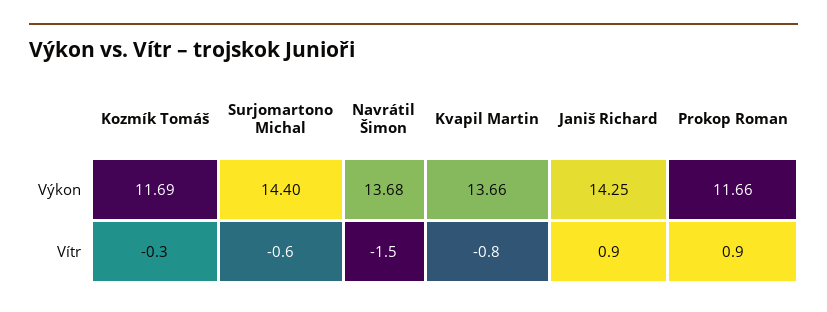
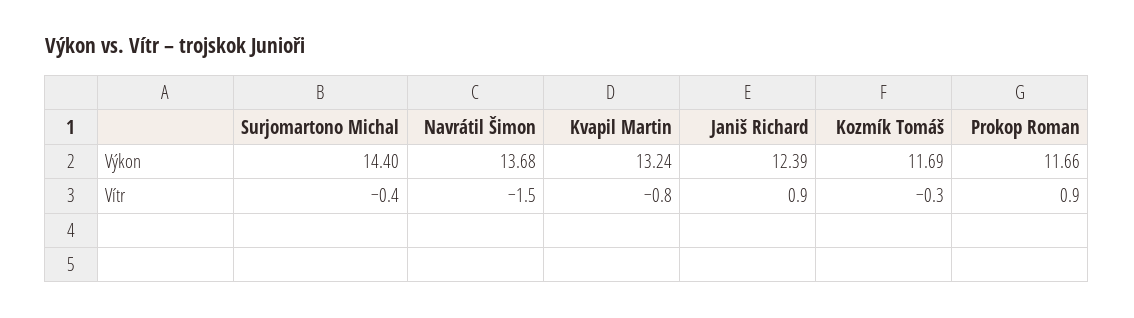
  {
    "Kozmík Tomáš": {
      "Výkon": 11.69,
      "Vítr": -0.3
    },
    "Surjomartono Michal": {
      "Výkon": 14.4,
-     "Vítr": -0.6
+     "Vítr": -0.4
    },
    "Navrátil Šimon": {
      "Výkon": 13.68,
      "Vítr": -1.5
    },
    "Kvapil Martin": {
-     "Výkon": 13.66,
+     "Výkon": 13.24,
      "Vítr": -0.8
    },
    "Janiš Richard": {
-     "Výkon": 14.25,
+     "Výkon": 12.39,
      "Vítr": 0.9
    },
    "Prokop Roman": {
      "Výkon": 11.66,
      "Vítr": 0.9
    }
  }

